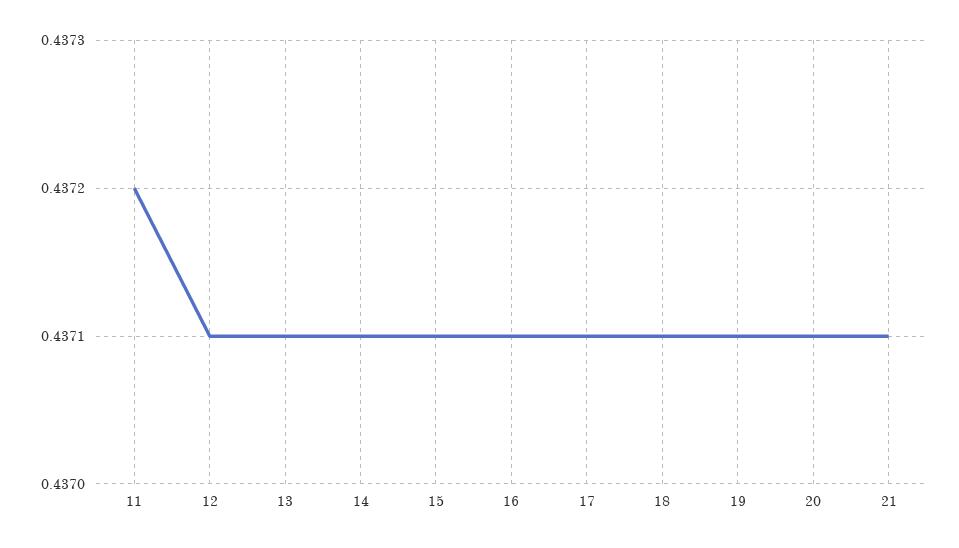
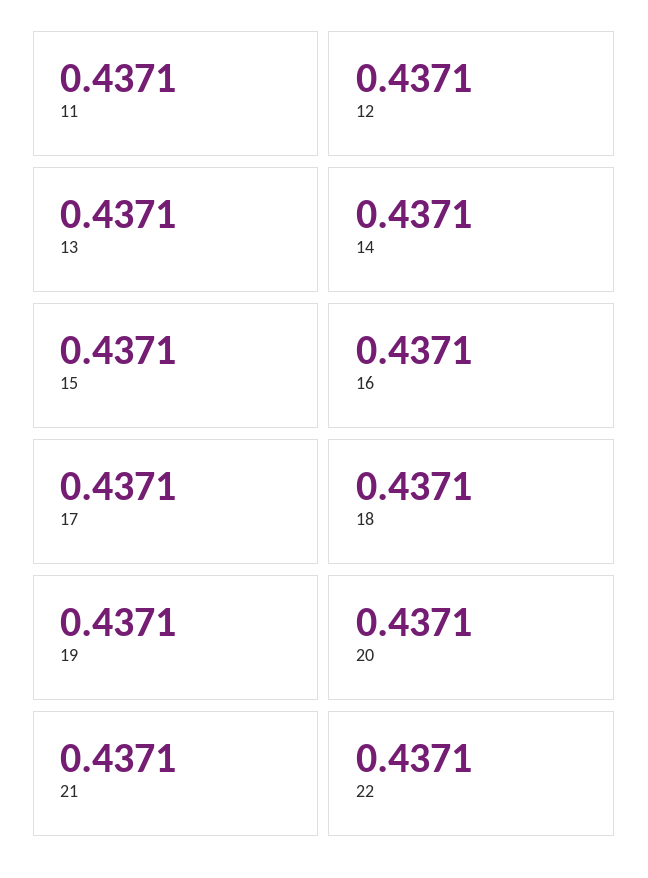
  {
-   "11": 0.4372,
+   "11": 0.4371,
    "12": 0.4371,
    "13": 0.4371,
    "14": 0.4371,
    "15": 0.4371,
    "16": 0.4371,
    "17": 0.4371,
    "18": 0.4371,
    "19": 0.4371,
    "20": 0.4371,
-   "21": 0.4371
+   "21": 0.4371,
+   "22": 0.4371
  }

